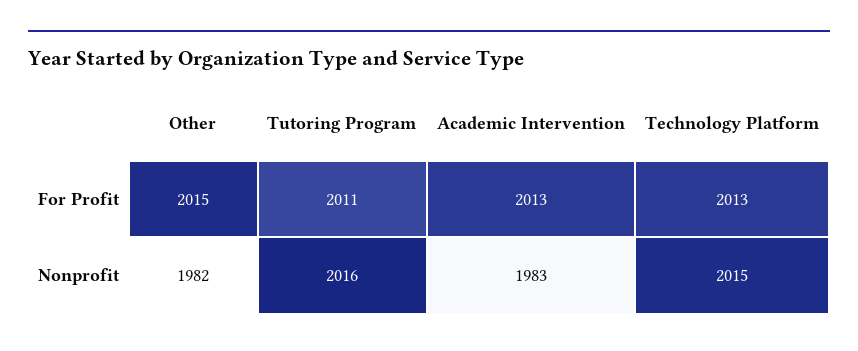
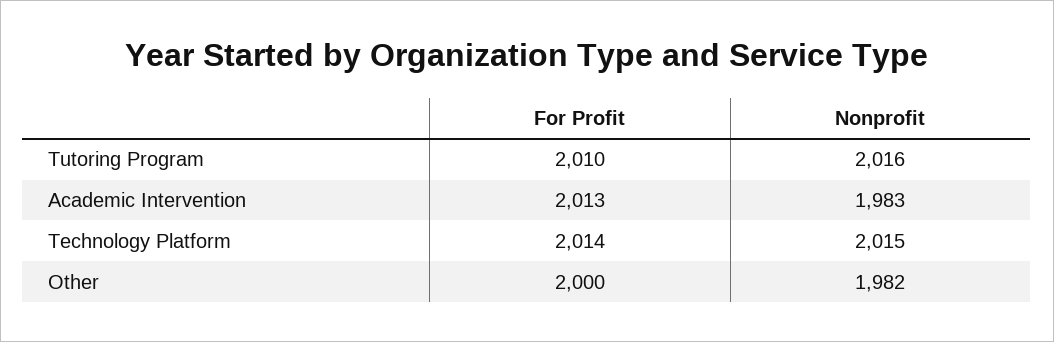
  {
    "Other": {
-     "For Profit": 2015,
+     "For Profit": 2000,
      "Nonprofit": 1982
    },
    "Tutoring Program": {
-     "For Profit": 2011,
+     "For Profit": 2010,
      "Nonprofit": 2016
    },
    "Academic Intervention": {
      "For Profit": 2013,
      "Nonprofit": 1983
    },
    "Technology Platform": {
-     "For Profit": 2013,
+     "For Profit": 2014,
      "Nonprofit": 2015
    }
  }

